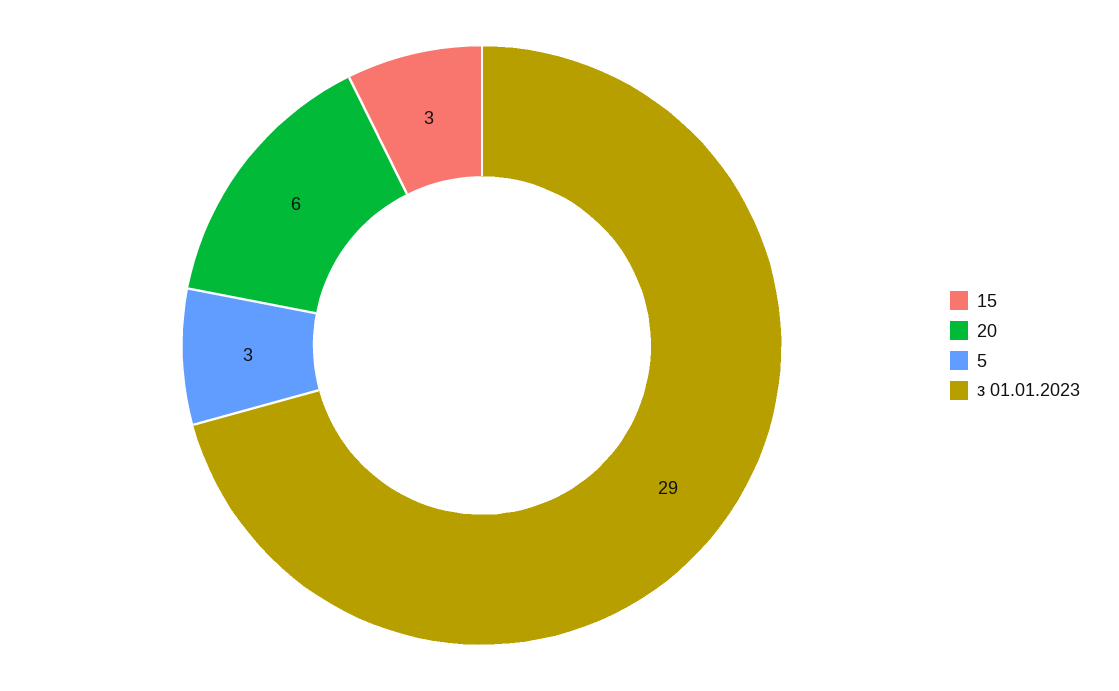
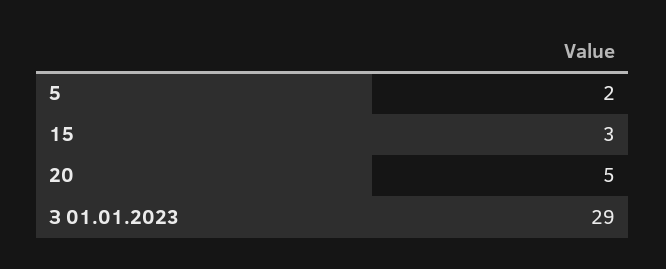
  {
    "15": 3,
-   "20": 6,
+   "20": 5,
-   "5": 3,
+   "5": 2,
    "з 01.01.2023": 29
  }

